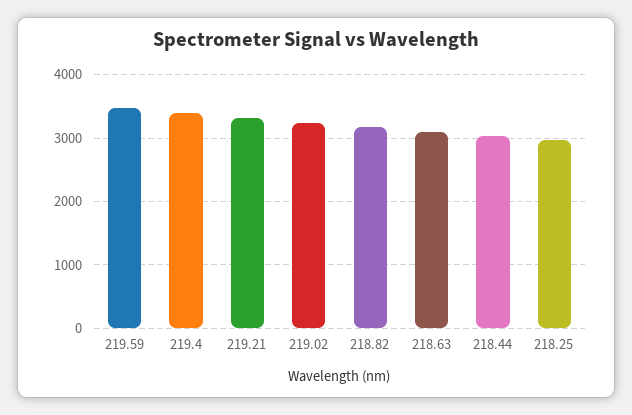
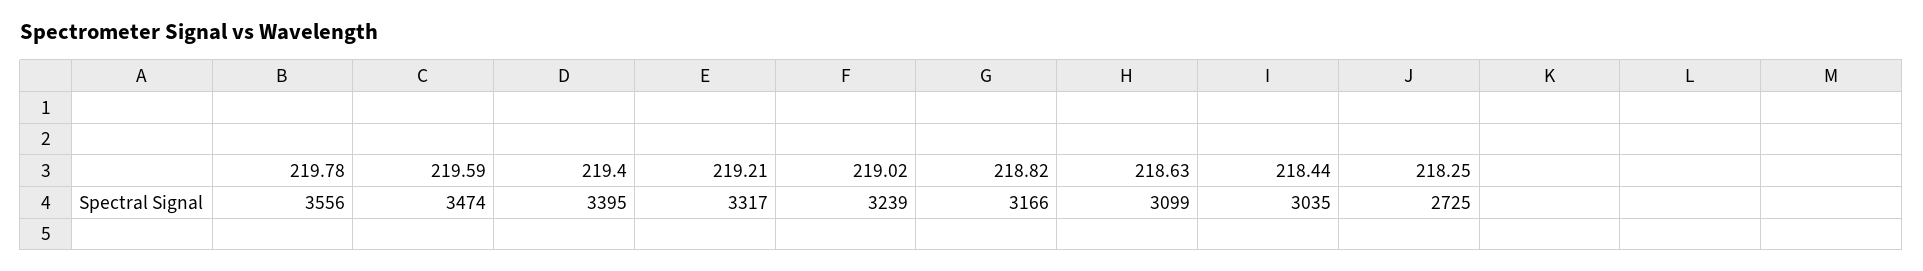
  {
    "219.59": 3474,
    "219.4": 3395,
    "219.21": 3317,
    "219.02": 3239,
    "218.82": 3166,
    "218.63": 3099,
    "218.44": 3035,
-   "218.25": 3000
+   "218.25": 2725,
+   "219.78": 3556
  }

